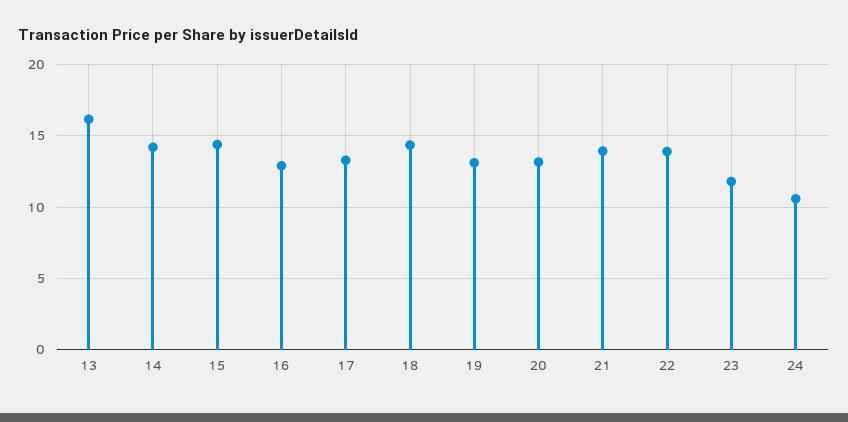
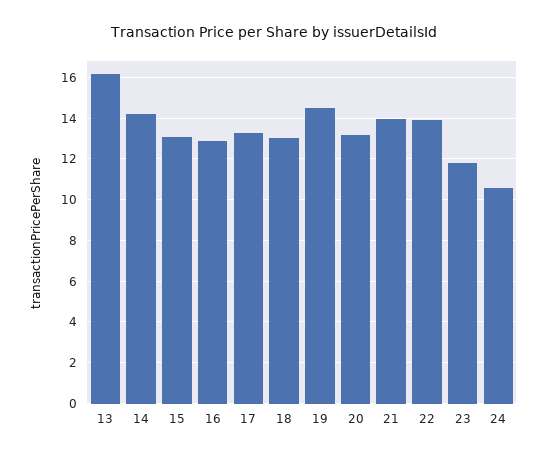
  {
    "13": 16,
    "14": 14,
-   "15": 14.5,
+   "15": 13,
    "16": 13,
    "17": 13.5,
-   "18": 14.5,
+   "18": 13,
-   "19": 13,
+   "19": 14.5,
    "20": 13,
    "21": 14,
    "22": 14,
    "23": 12,
    "24": 10.5
  }

